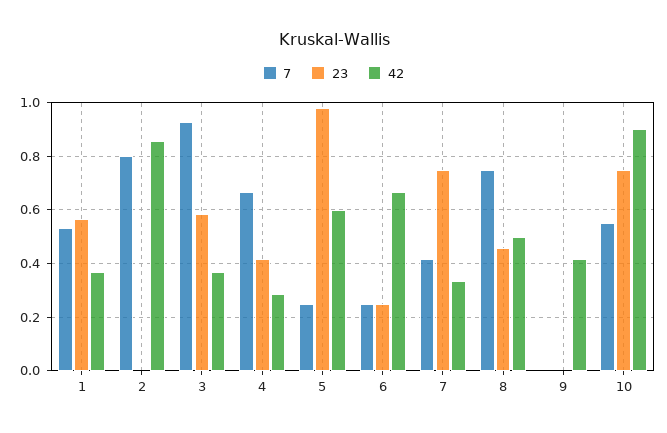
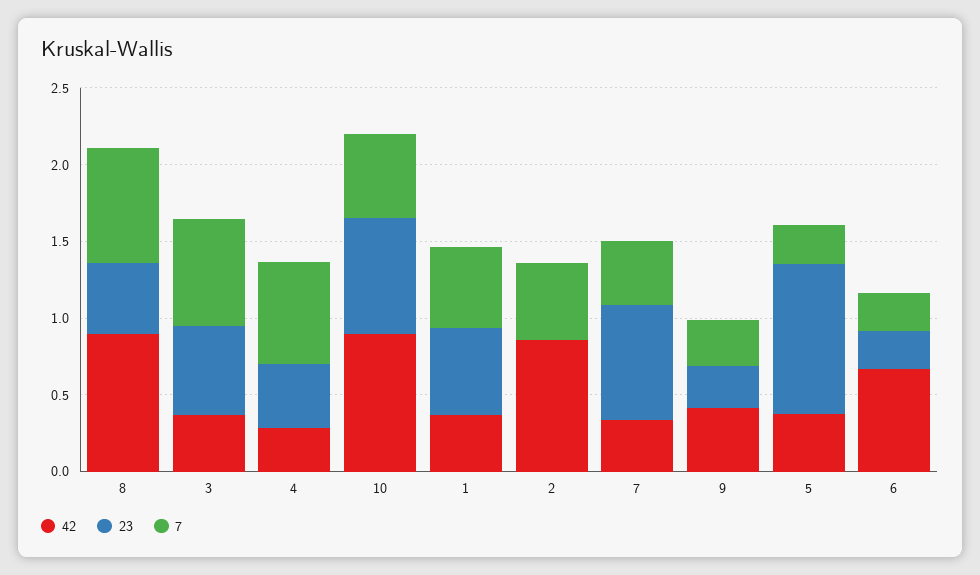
  {
    "7": {
      "1": 0.525,
-     "2": 0.8,
+     "2": 0.5,
-     "3": 0.925,
+     "3": 0.7,
      "4": 0.675,
      "5": 0.25,
      "6": 0.25,
      "7": 0.425,
      "8": 0.75,
-     "9": 0,
+     "9": 0.3,
      "10": 0.55
    },
    "23": {
      "1": 0.575,
      "2": 0,
      "3": 0.575,
      "4": 0.425,
      "5": 0.975,
      "6": 0.25,
      "7": 0.75,
      "8": 0.45,
-     "9": 0,
+     "9": 0.3,
      "10": 0.75
    },
    "42": {
      "1": 0.375,
      "2": 0.85,
      "3": 0.375,
      "4": 0.275,
-     "5": 0.6,
+     "5": 0.4,
      "6": 0.675,
      "7": 0.325,
-     "8": 0.5,
+     "8": 0.9,
      "9": 0.425,
      "10": 0.9
    }
  }

